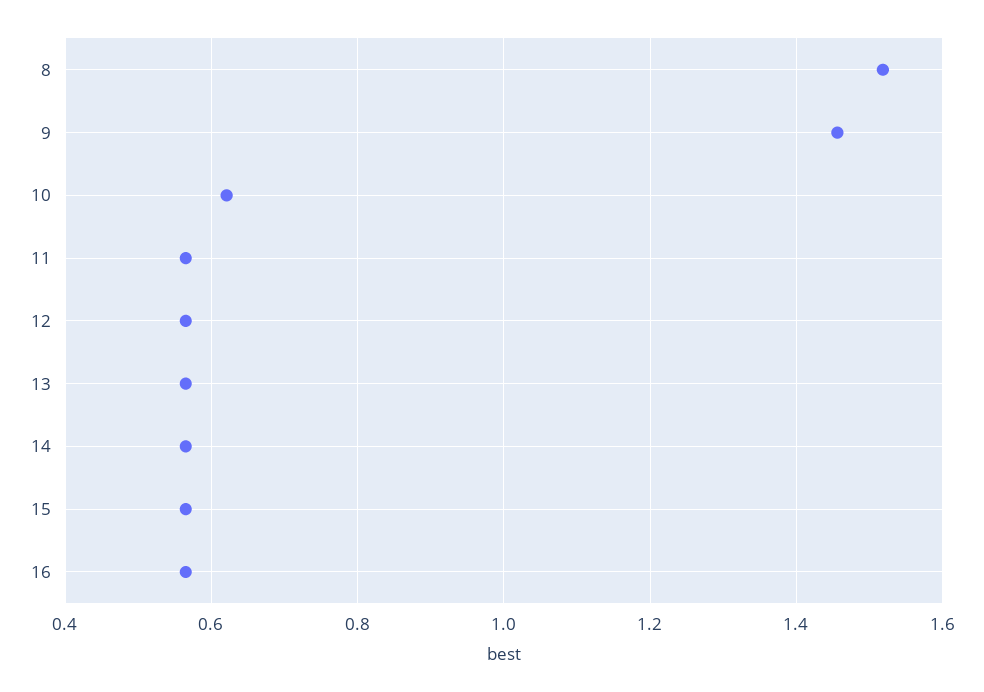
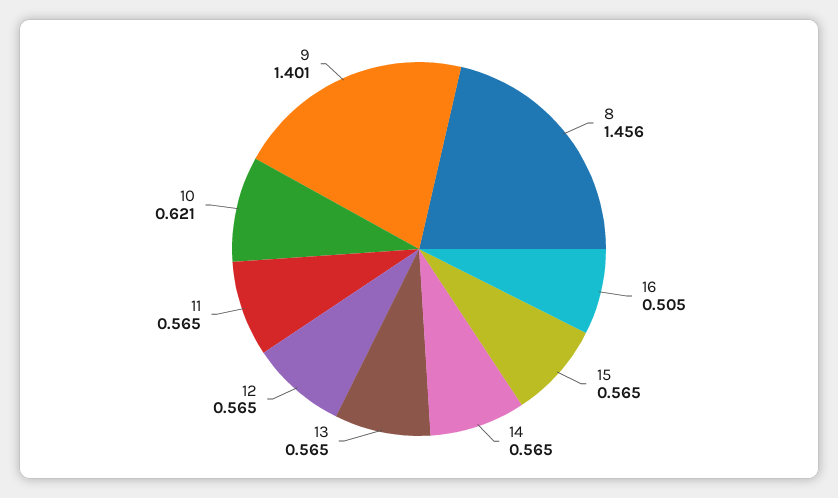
  {
-   "8": 1.52,
+   "8": 1.456,
-   "9": 1.46,
+   "9": 1.401,
    "10": 0.621,
    "11": 0.565,
    "12": 0.565,
    "13": 0.565,
    "14": 0.565,
    "15": 0.565,
-   "16": 0.56
+   "16": 0.505
  }

